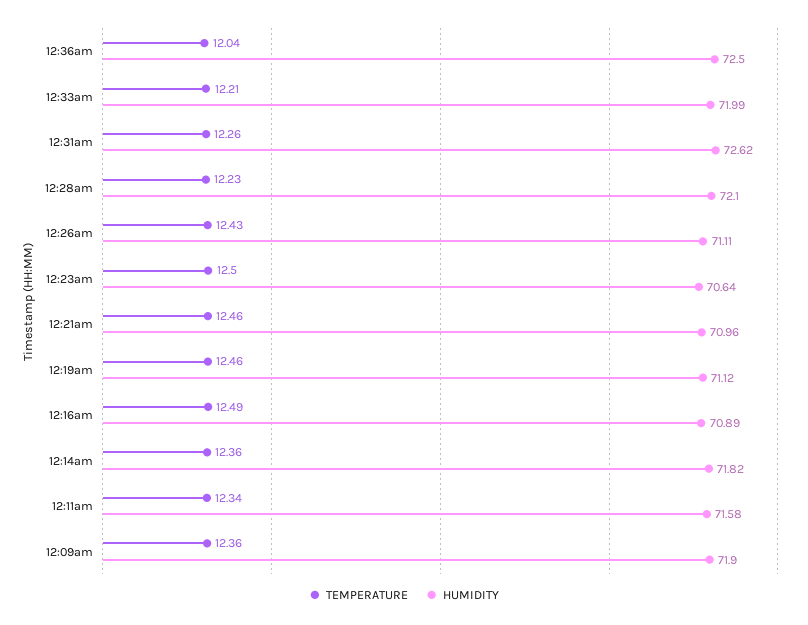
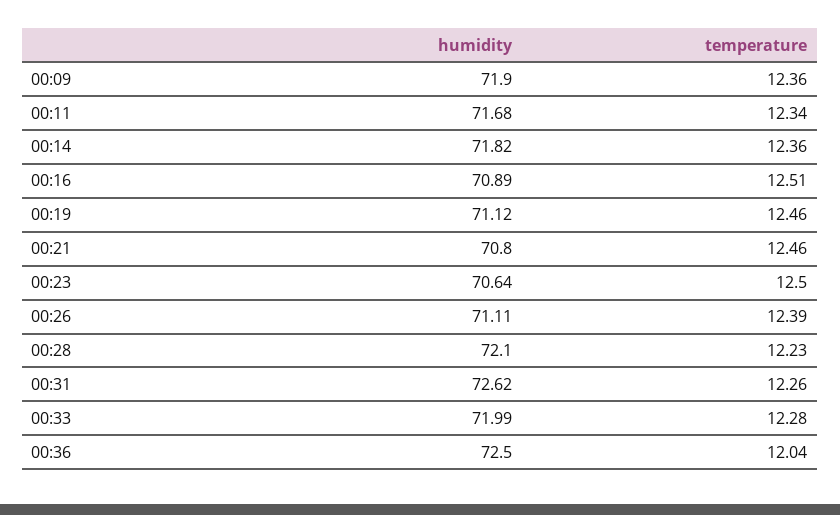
  {
    "TEMPERATURE": {
      "12:36am": 12.04,
-     "12:33am": 12.21,
+     "12:33am": 12.28,
      "12:31am": 12.26,
      "12:28am": 12.23,
-     "12:26am": 12.43,
+     "12:26am": 12.39,
      "12:23am": 12.5,
      "12:21am": 12.46,
      "12:19am": 12.46,
-     "12:16am": 12.49,
+     "12:16am": 12.51,
      "12:14am": 12.36,
      "12:11am": 12.34,
      "12:09am": 12.36
    },
    "HUMIDITY": {
      "12:36am": 72.5,
      "12:33am": 71.99,
      "12:31am": 72.62,
      "12:28am": 72.1,
      "12:26am": 71.11,
      "12:23am": 70.64,
-     "12:21am": 70.96,
+     "12:21am": 70.8,
      "12:19am": 71.12,
      "12:16am": 70.89,
      "12:14am": 71.82,
-     "12:11am": 71.58,
+     "12:11am": 71.68,
      "12:09am": 71.9
    }
  }

